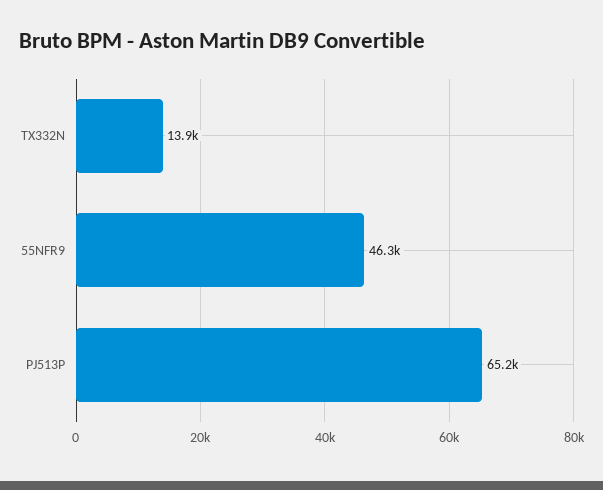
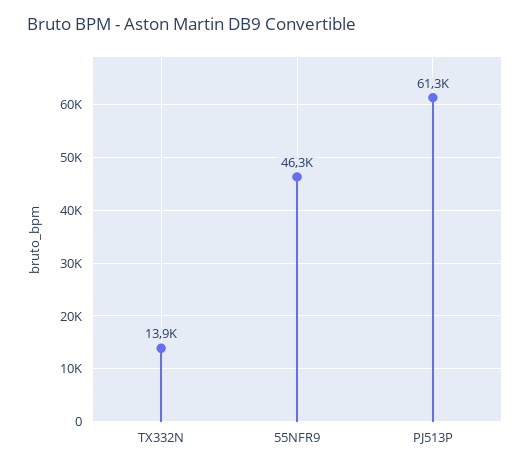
  {
    "TX332N": 13900,
    "55NFR9": 46300,
-   "PJ513P": 65200
+   "PJ513P": 61300
  }

